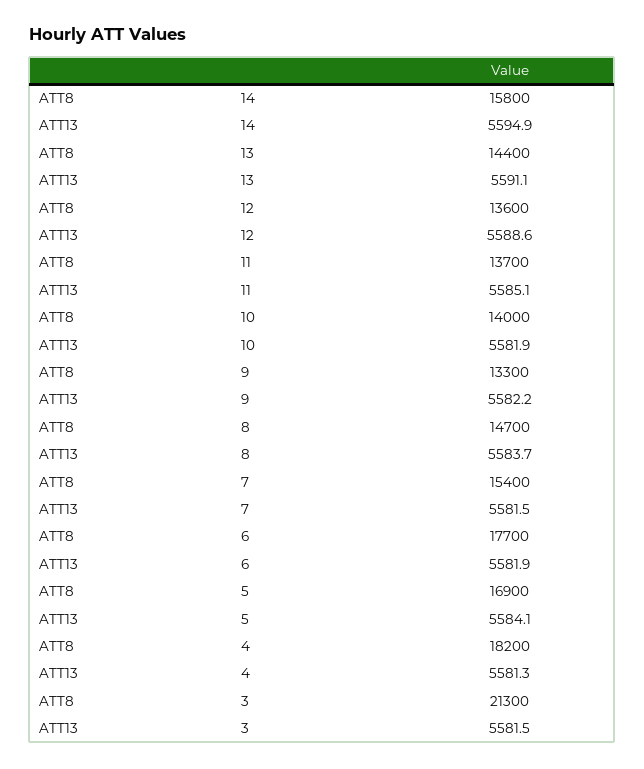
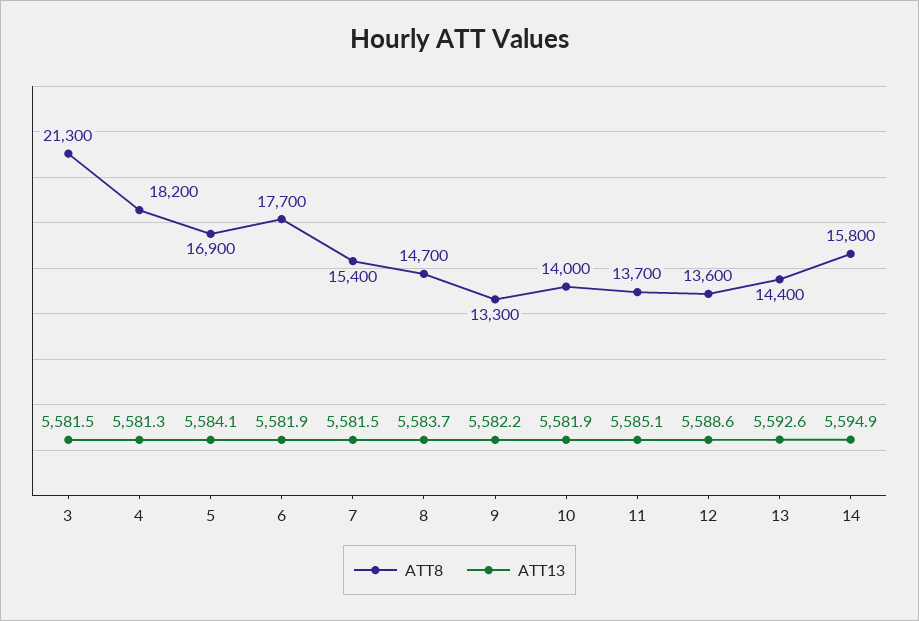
  {
    "ATT8": {
      "14": 15800,
      "13": 14400,
      "12": 13600,
      "11": 13700,
      "10": 14000,
      "9": 13300,
      "8": 14700,
      "7": 15400,
      "6": 17700,
      "5": 16900,
      "4": 18200,
      "3": 21300
    },
    "ATT13": {
      "14": 5594.9,
-     "13": 5591.1,
+     "13": 5592.6,
      "12": 5588.6,
      "11": 5585.1,
      "10": 5581.9,
      "9": 5582.2,
      "8": 5583.7,
      "7": 5581.5,
      "6": 5581.9,
      "5": 5584.1,
      "4": 5581.3,
      "3": 5581.5
    }
  }

